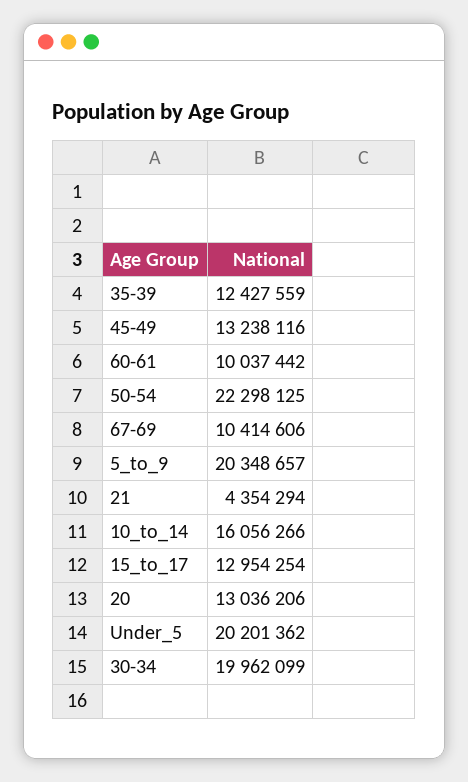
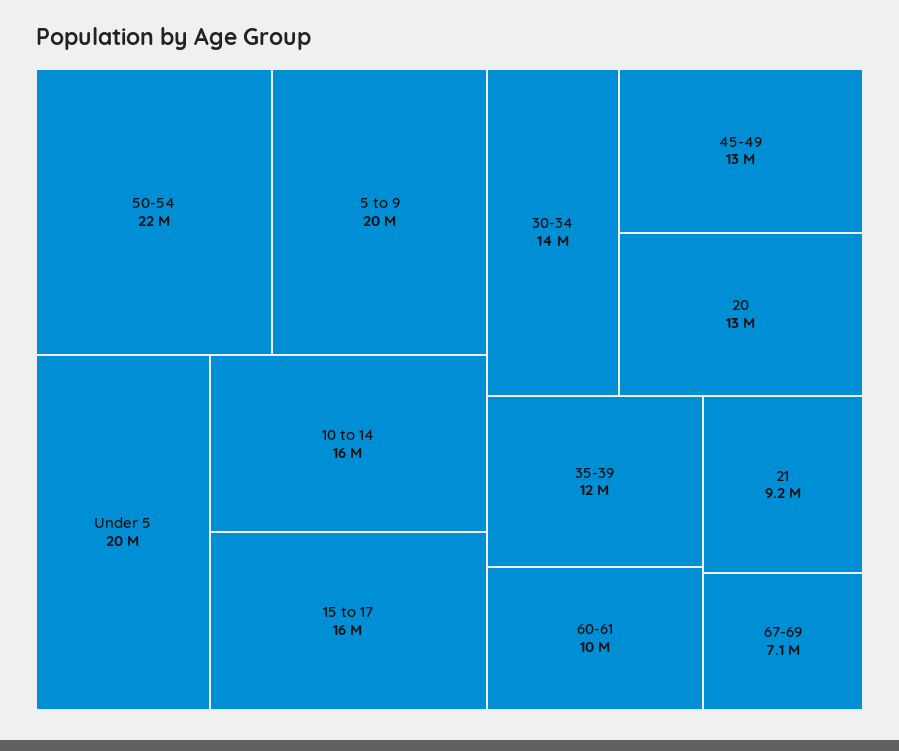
  {
    "35-39": 12427559,
    "45-49": 13238116,
    "60-61": 10037442,
    "50-54": 22298125,
-   "67-69": 10414606,
+   "67-69": 7100000,
    "5_to_9": 20348657,
-   "21": 4354294,
+   "21": 9200000,
    "10_to_14": 16056266,
-   "15_to_17": 12954254,
+   "15_to_17": 16000000,
    "20": 13036206,
    "Under_5": 20201362,
-   "30-34": 19962099
+   "30-34": 14000000
  }

